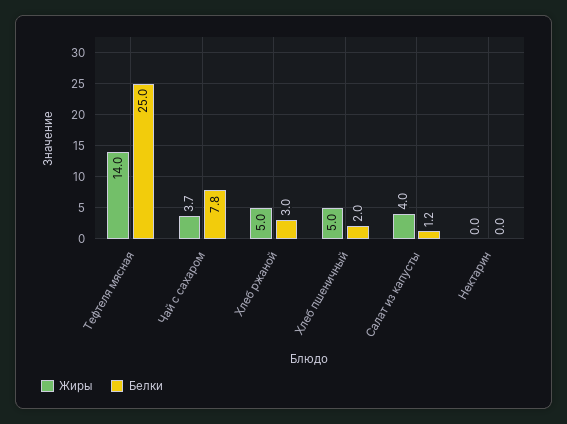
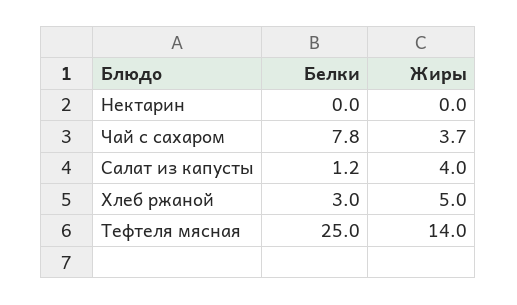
  {
    "Жиры": {
      "Тефтеля мясная": 14,
      "Чай с сахаром": 3.7,
      "Хлеб ржаной": 5,
-     "Хлеб пшеничный": 5,
      "Салат из капусты": 4,
      "Нектарин": 0
    },
    "Белки": {
      "Тефтеля мясная": 25,
      "Чай с сахаром": 7.8,
      "Хлеб ржаной": 3,
-     "Хлеб пшеничный": 2,
      "Салат из капусты": 1.2,
      "Нектарин": 0
    }
  }

